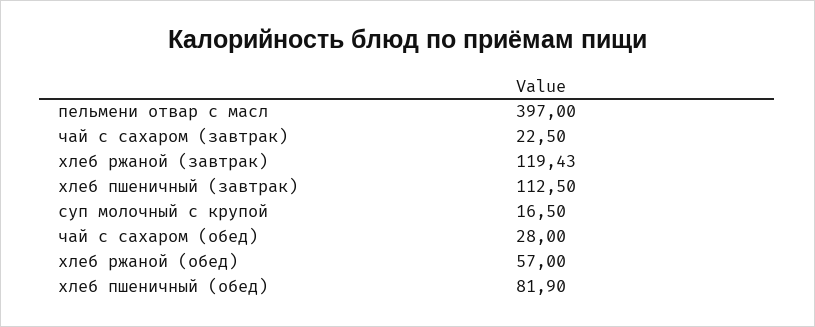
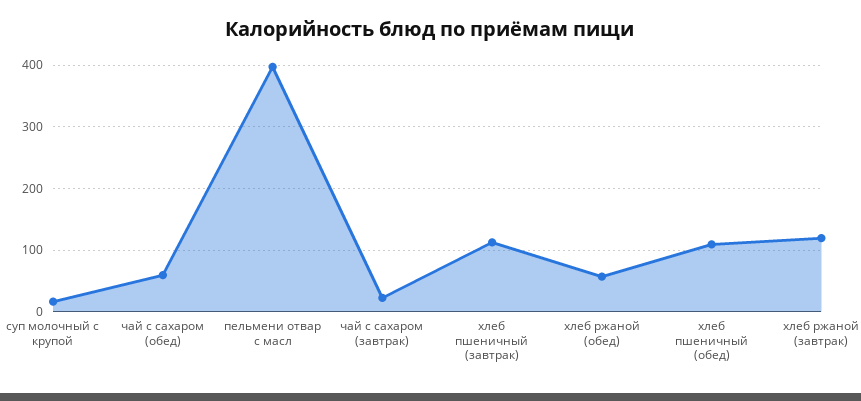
  {
    "пельмени отвар с масл": 397,
    "чай с сахаром (завтрак)": 22.5,
    "хлеб ржаной (завтрак)": 119.43,
    "хлеб пшеничный (завтрак)": 112.5,
    "суп молочный с крупой": 16.5,
-   "чай с сахаром (обед)": 28,
+   "чай с сахаром (обед)": 60,
    "хлеб ржаной (обед)": 57,
-   "хлеб пшеничный (обед)": 81.9
+   "хлеб пшеничный (обед)": 110
  }

